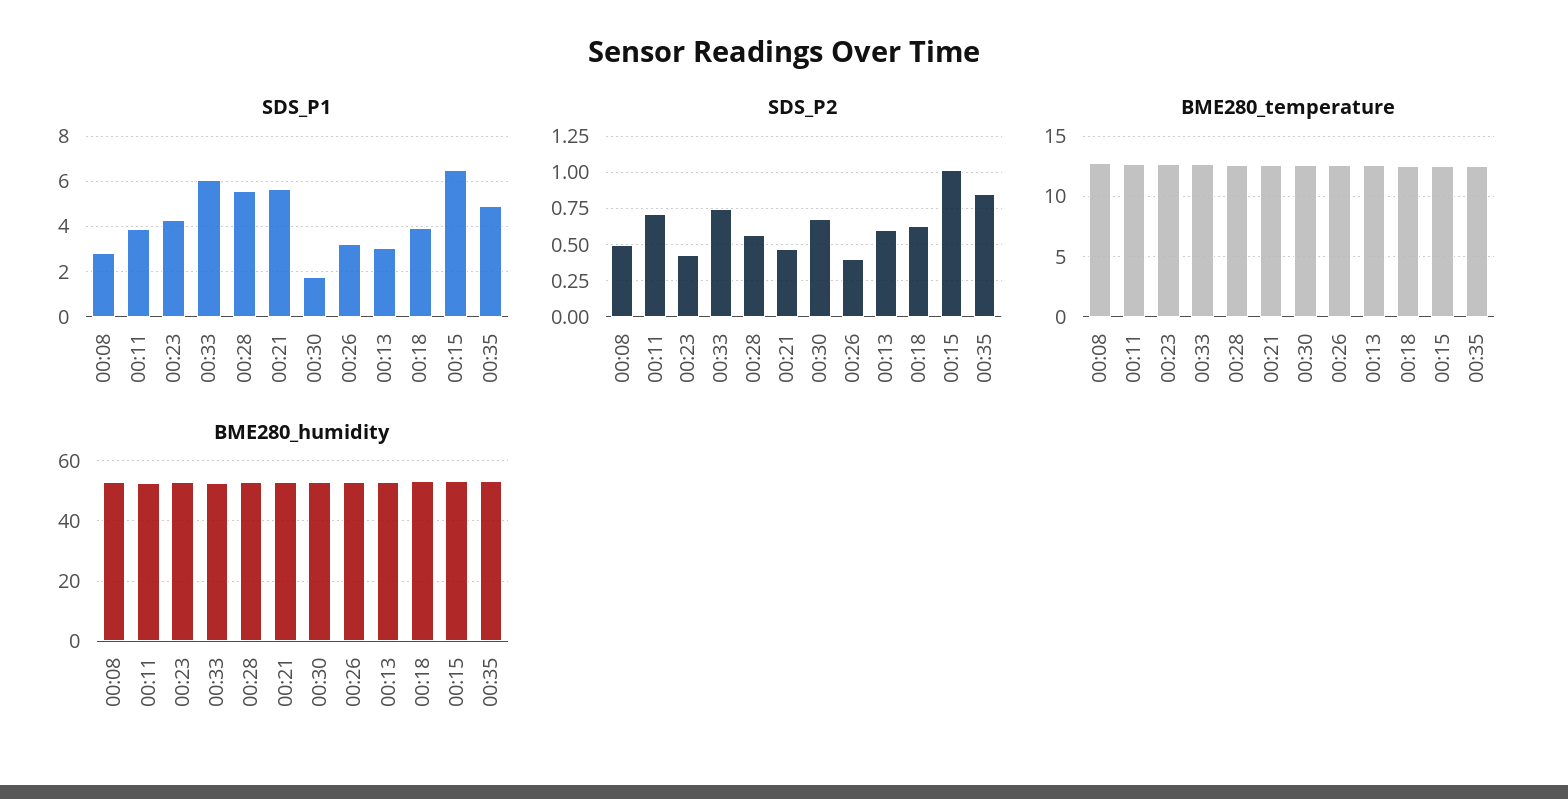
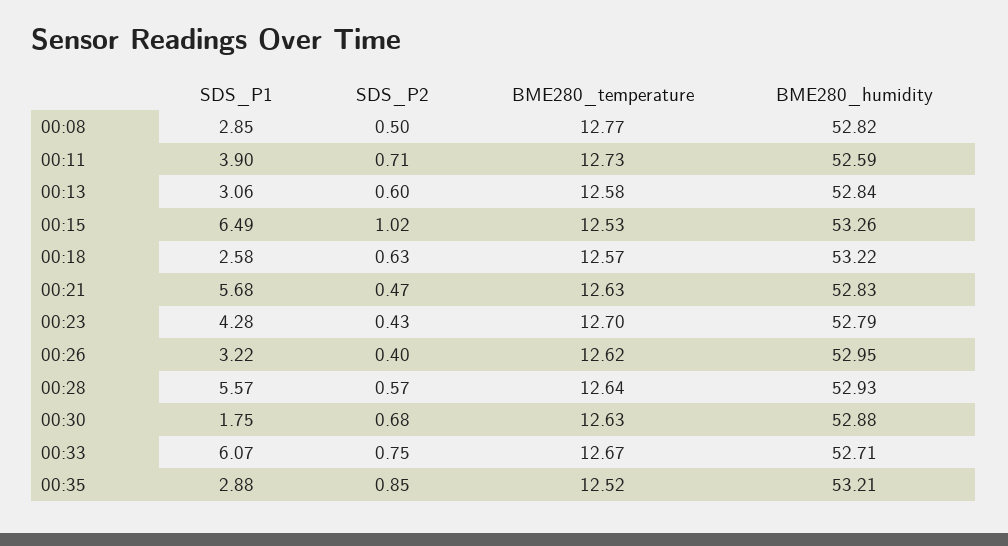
  {
    "SDS_P1": {
      "00:08": 2.85,
      "00:11": 3.9,
      "00:23": 4.28,
      "00:33": 6.07,
      "00:28": 5.57,
      "00:21": 5.68,
      "00:30": 1.75,
      "00:26": 3.22,
      "00:13": 3.06,
-     "00:18": 4,
+     "00:18": 2.58,
      "00:15": 6.49,
-     "00:35": 5
+     "00:35": 2.88
    },
    "SDS_P2": {
      "00:08": 0.5,
      "00:11": 0.71,
      "00:23": 0.43,
      "00:33": 0.75,
      "00:28": 0.57,
      "00:21": 0.47,
      "00:30": 0.68,
      "00:26": 0.4,
      "00:13": 0.6,
      "00:18": 0.63,
      "00:15": 1.02,
      "00:35": 0.85
    },
    "BME280_temperature": {
      "00:08": 12.77,
      "00:11": 12.73,
      "00:23": 12.7,
      "00:33": 12.67,
      "00:28": 12.64,
      "00:21": 12.63,
      "00:30": 12.63,
      "00:26": 12.62,
      "00:13": 12.58,
      "00:18": 12.57,
      "00:15": 12.53,
      "00:35": 12.52
    },
    "BME280_humidity": {
      "00:08": 52.82,
      "00:11": 52.59,
      "00:23": 52.79,
      "00:33": 52.71,
      "00:28": 52.93,
      "00:21": 52.83,
      "00:30": 52.88,
      "00:26": 52.95,
      "00:13": 52.84,
      "00:18": 53.22,
      "00:15": 53.26,
      "00:35": 53.21
    }
  }

